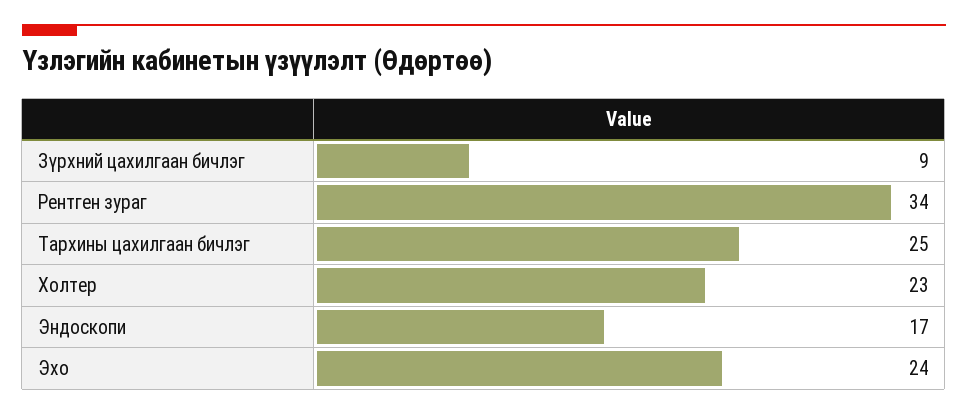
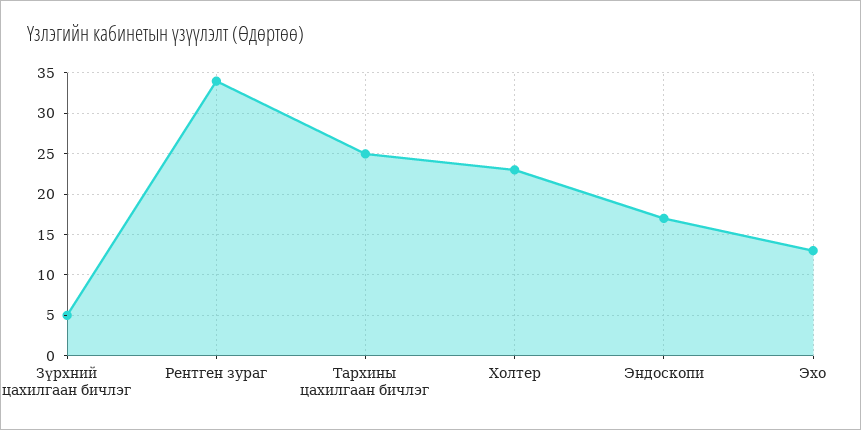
  {
-   "Зүрхний цахилгаан бичлэг": 9,
+   "Зүрхний цахилгаан бичлэг": 5,
    "Рентген зураг": 34,
    "Тархины цахилгаан бичлэг": 25,
    "Холтер": 23,
    "Эндоскопи": 17,
-   "Эхо": 24
+   "Эхо": 13
  }

